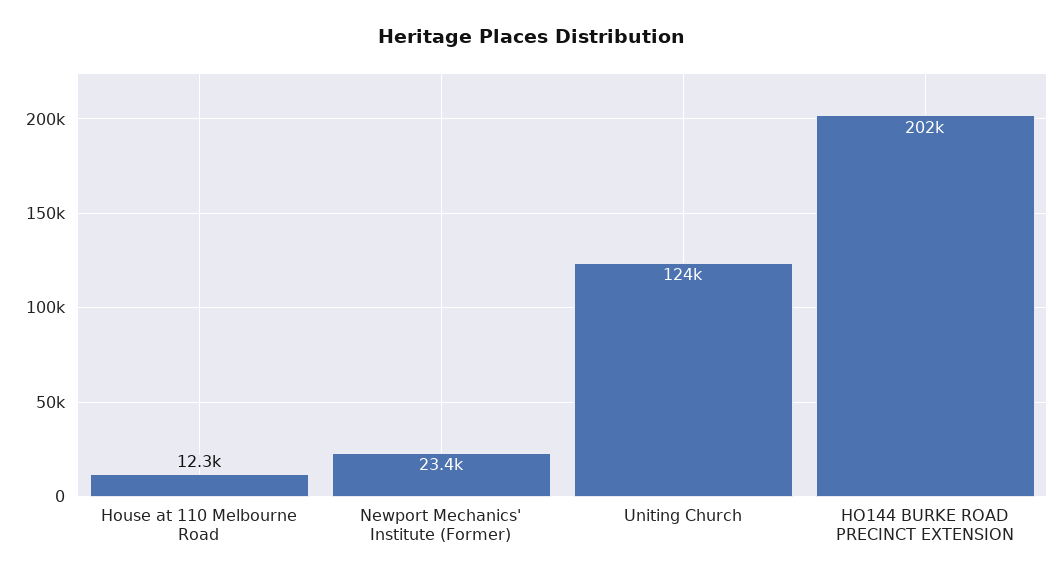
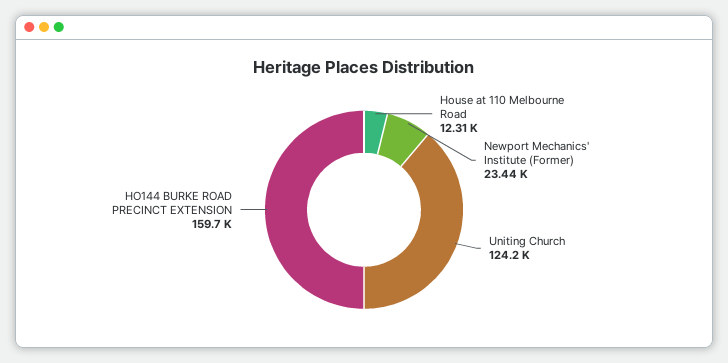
  {
    "House at 110 Melbourne Road": 12310,
    "Newport Mechanics' Institute (Former)": 23440,
    "Uniting Church": 124200,
-   "HO144 BURKE ROAD PRECINCT EXTENSION": 202000
+   "HO144 BURKE ROAD PRECINCT EXTENSION": 159700
  }

